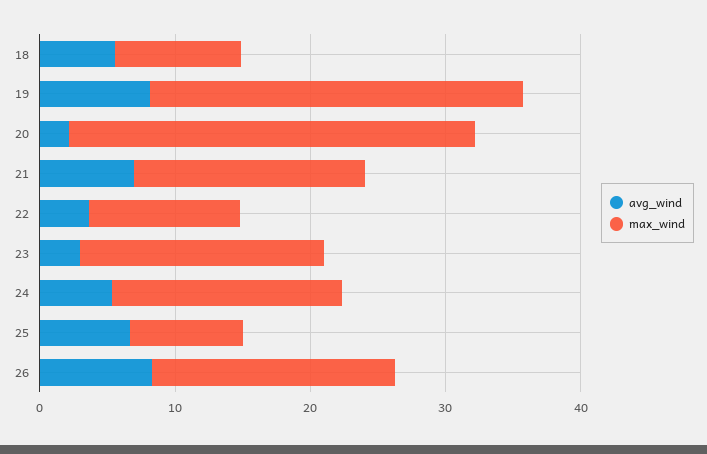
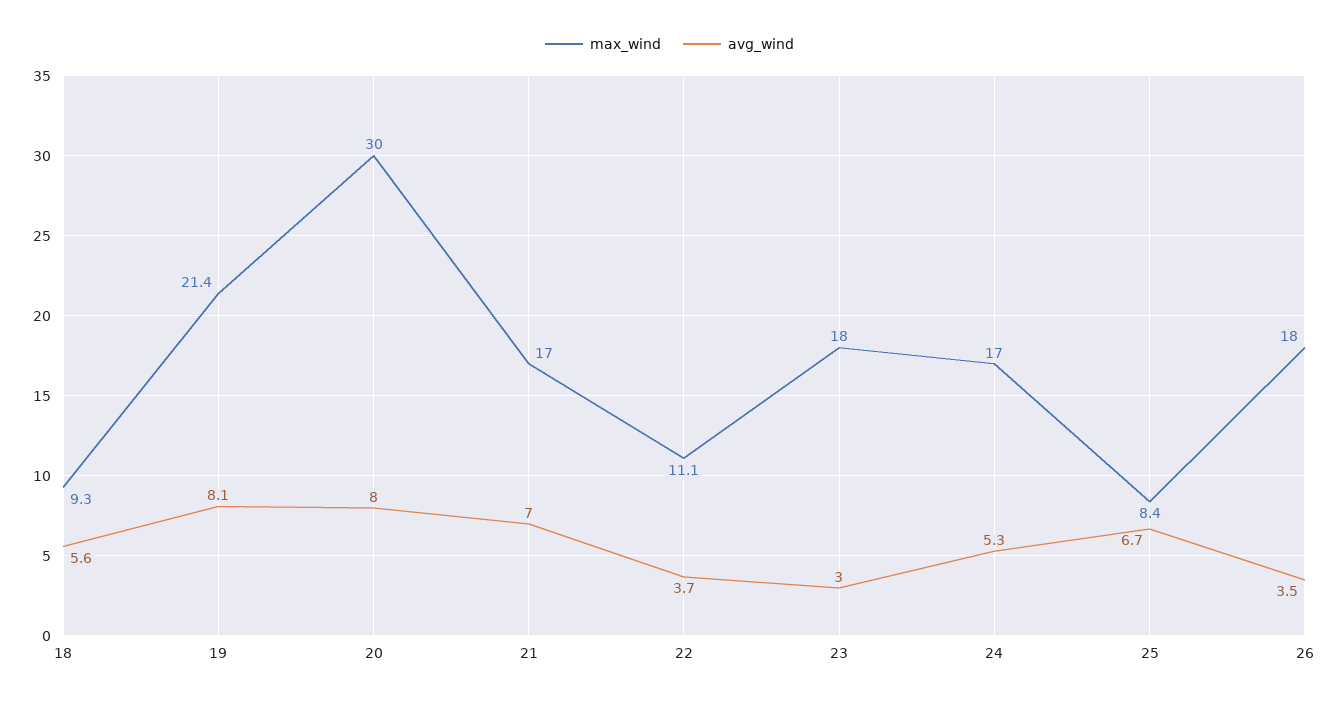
  {
    "avg_wind": {
      "18": 5.6,
      "19": 8.1,
-     "20": 2,
+     "20": 8,
      "21": 7,
      "22": 3.7,
      "23": 3,
      "24": 5.3,
      "25": 6.7,
-     "26": 8
+     "26": 3.5
    },
    "max_wind": {
      "18": 9.3,
-     "19": 28,
+     "19": 21.4,
      "20": 30,
      "21": 17,
      "22": 11.1,
      "23": 18,
      "24": 17,
      "25": 8.4,
      "26": 18
    }
  }

